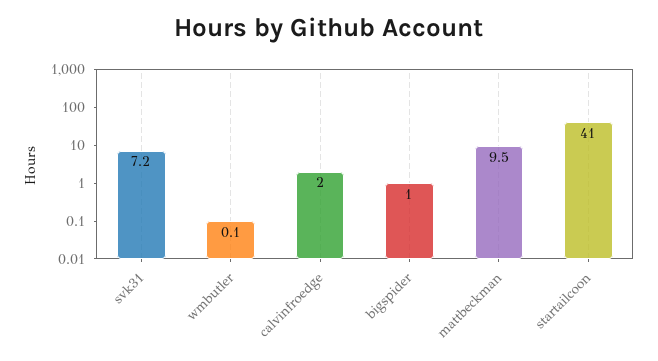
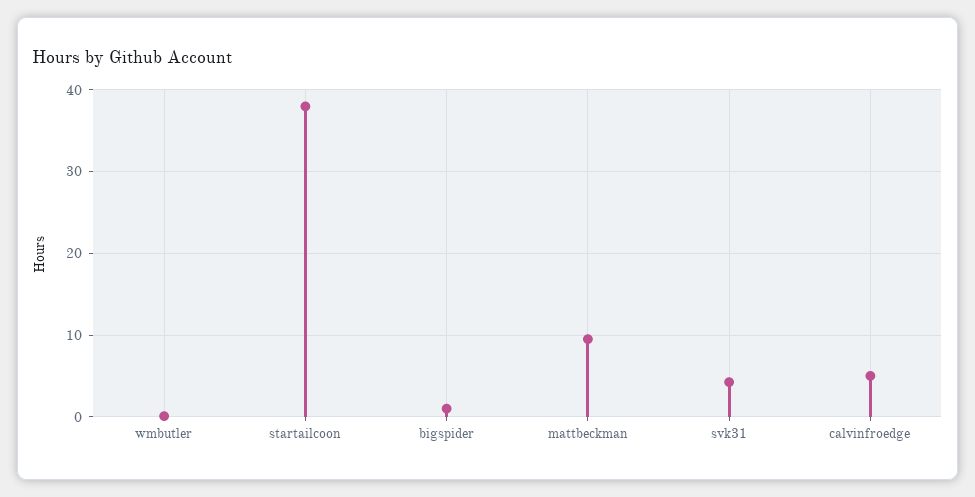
  {
-   "svk31": 7.2,
+   "svk31": 4,
    "wmbutler": 0.1,
-   "calvinfroedge": 2,
+   "calvinfroedge": 5,
    "bigspider": 1,
    "mattbeckman": 9.5,
-   "startailcoon": 41
+   "startailcoon": 38
  }

